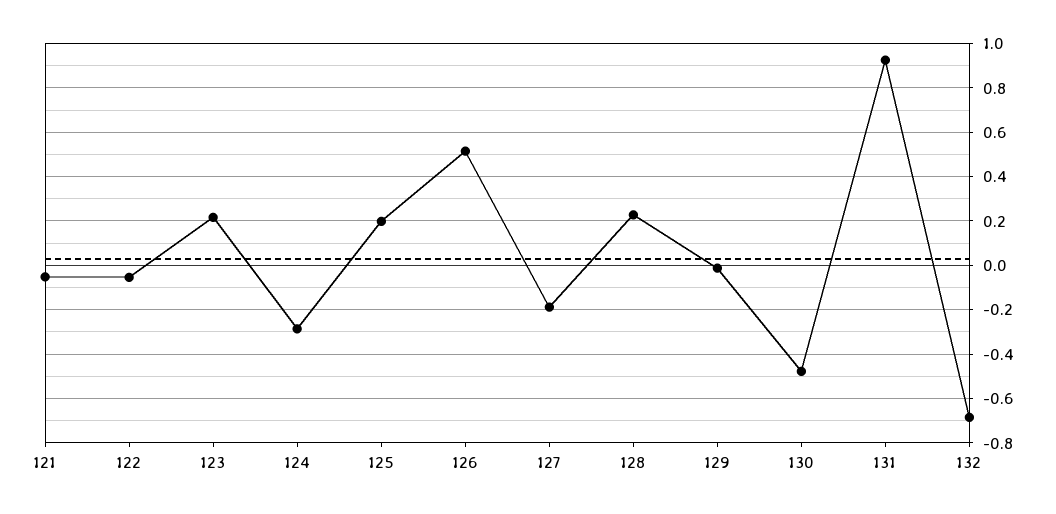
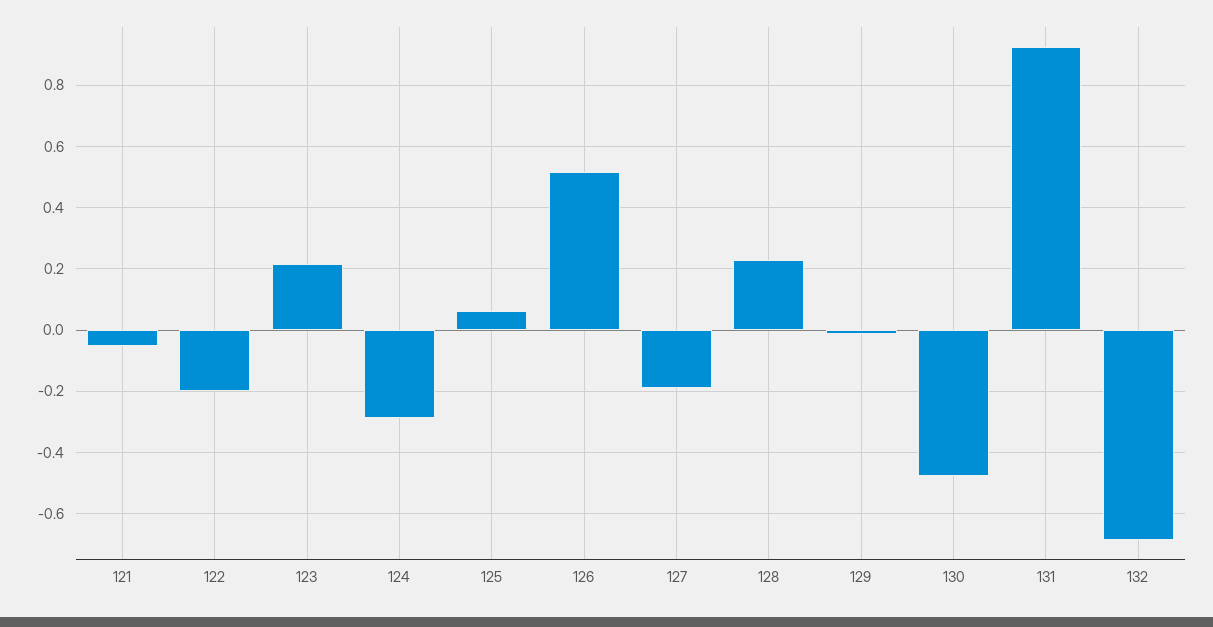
  {
    "121": -0.06,
-   "122": -0.05,
+   "122": -0.2,
    "123": 0.22,
    "124": -0.28,
-   "125": 0.2,
+   "125": 0.06,
    "126": 0.52,
    "127": -0.18,
    "128": 0.22,
    "129": -0.02,
    "130": -0.48,
    "131": 0.92,
    "132": -0.68
  }

